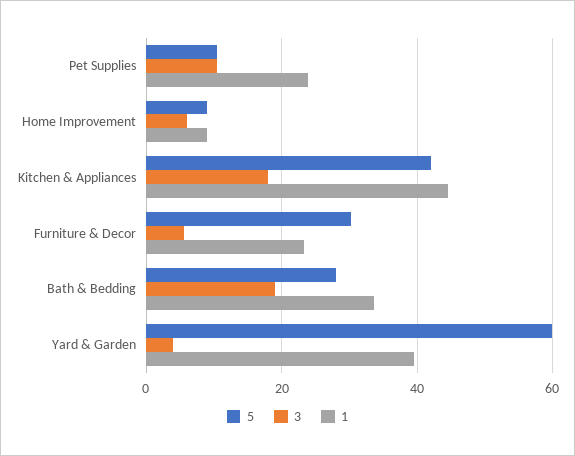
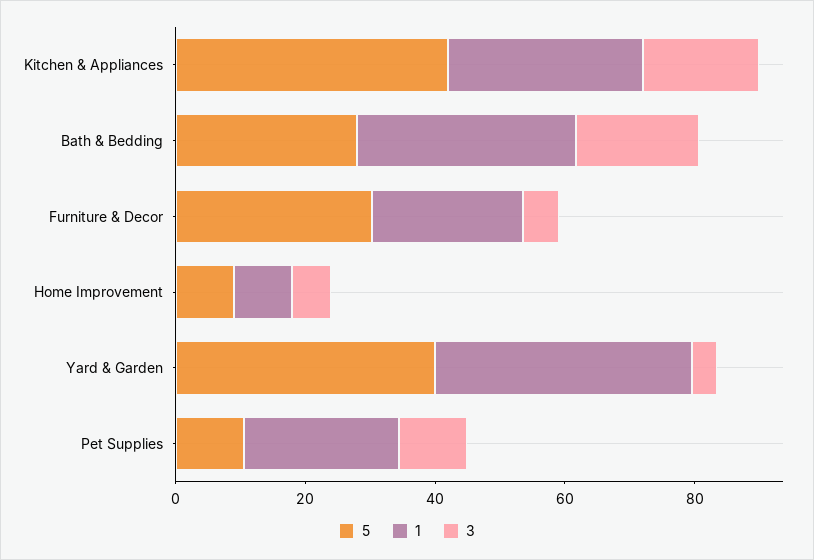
  {
    "5": {
      "Pet Supplies": 10,
      "Home Improvement": 8,
      "Kitchen & Appliances": 42,
      "Furniture & Decor": 30,
      "Bath & Bedding": 28,
-     "Yard & Garden": 60
+     "Yard & Garden": 40
    },
    "3": {
      "Pet Supplies": 10,
      "Home Improvement": 6,
      "Kitchen & Appliances": 18,
      "Furniture & Decor": 6,
      "Bath & Bedding": 18,
      "Yard & Garden": 4
    },
    "1": {
      "Pet Supplies": 24,
      "Home Improvement": 8,
-     "Kitchen & Appliances": 44,
+     "Kitchen & Appliances": 30,
      "Furniture & Decor": 24,
      "Bath & Bedding": 34,
      "Yard & Garden": 40
    }
  }

